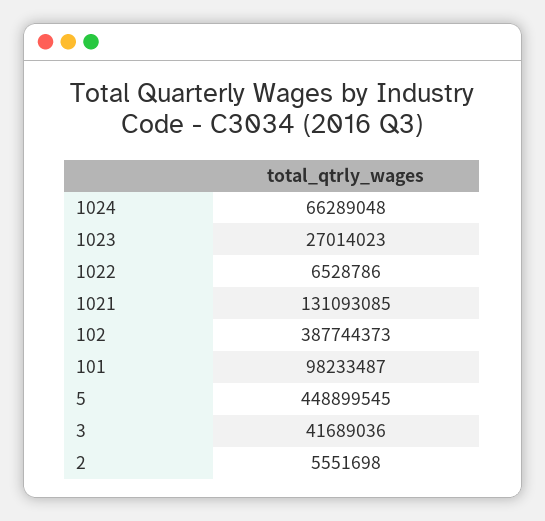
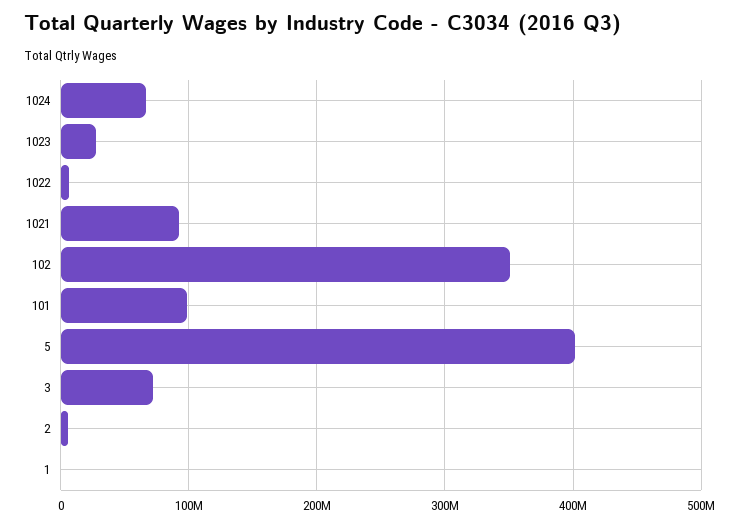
  {
    "1024": 66289048,
    "1023": 27014023,
    "1022": 6528786,
-   "1021": 131093085,
+   "1021": 90000000,
-   "102": 387744373,
+   "102": 350000000,
    "101": 98233487,
-   "5": 448899545,
+   "5": 400000000,
-   "3": 41689036,
+   "3": 70000000,
-   "2": 5551698
+   "2": 5551698,
+   "1": 0
  }

